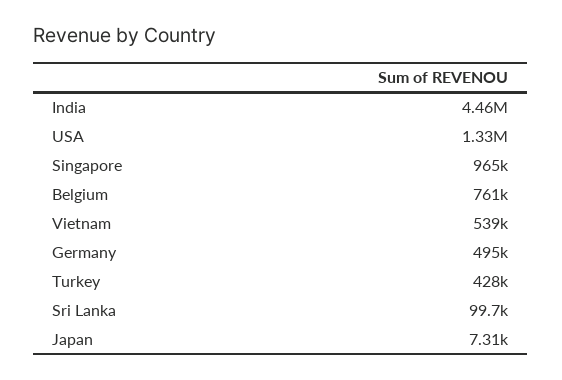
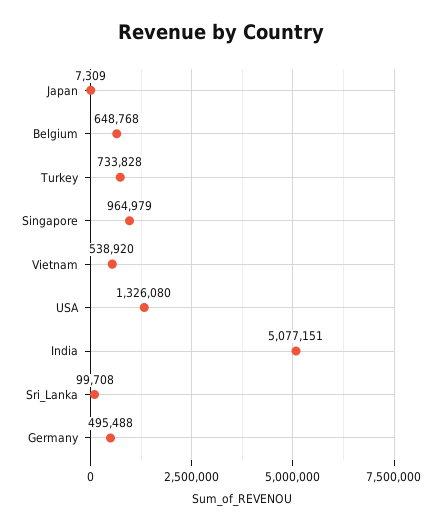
  {
-   "India": 4460000,
+   "India": 5077151,
    "USA": 1326080,
    "Singapore": 964979,
-   "Belgium": 761000,
+   "Belgium": 648768,
    "Vietnam": 538920,
    "Germany": 495488,
-   "Turkey": 428000,
+   "Turkey": 733828,
    "Sri Lanka": 99708,
    "Japan": 7309
  }

